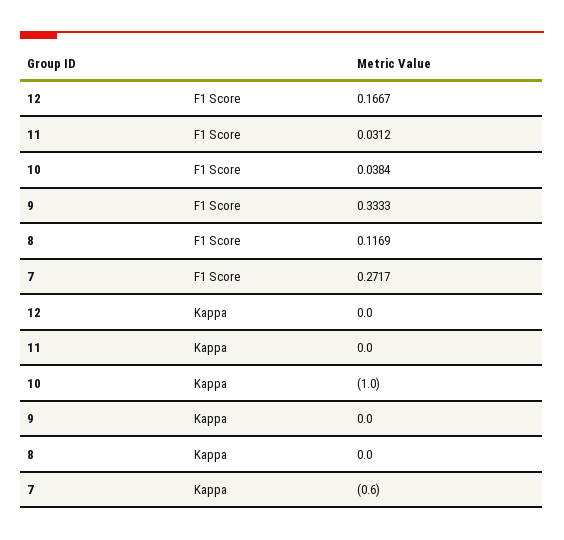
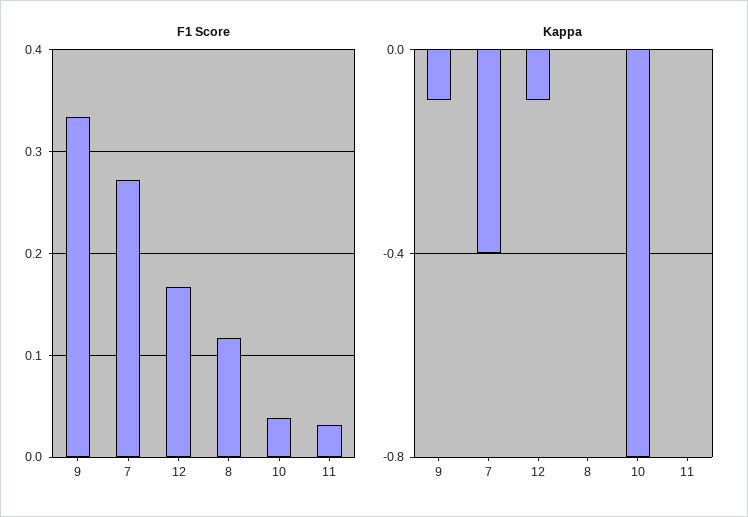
  {
    "F1 Score": {
      "12": 0.1667,
      "11": 0.0312,
      "10": 0.0384,
      "9": 0.3333,
      "8": 0.1169,
      "7": 0.2717
    },
    "Kappa": {
-     "12": 0,
+     "12": -0.1,
      "11": 0,
-     "10": -1,
+     "10": -0.8,
-     "9": 0,
+     "9": -0.1,
      "8": 0,
-     "7": -0.6
+     "7": -0.4
    }
  }

